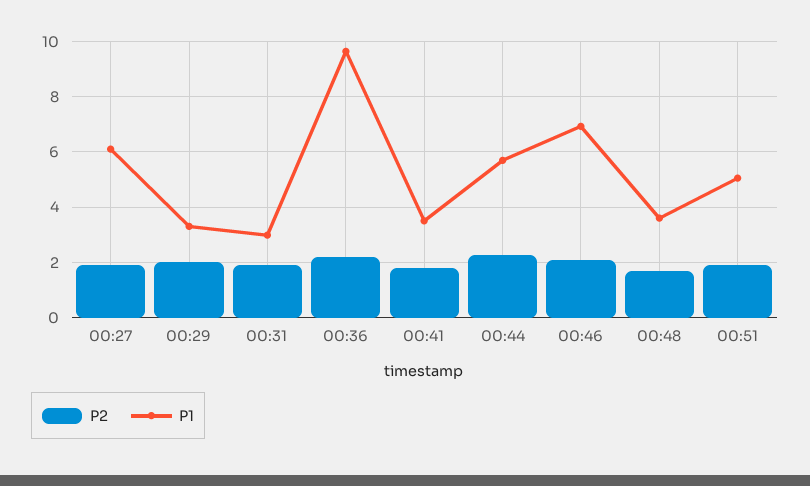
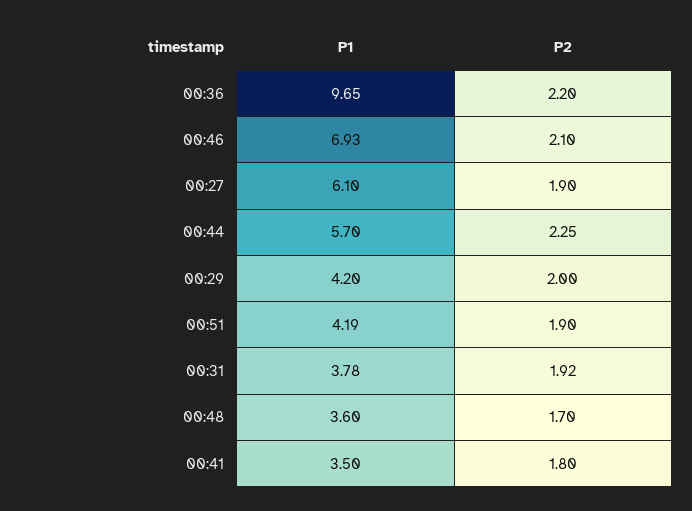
  {
    "P2": {
      "00:27": 1.9,
      "00:29": 2,
      "00:31": 1.92,
      "00:36": 2.2,
      "00:41": 1.8,
      "00:44": 2.25,
      "00:46": 2.1,
      "00:48": 1.7,
      "00:51": 1.9
    },
    "P1": {
      "00:27": 6.1,
-     "00:29": 3.25,
+     "00:29": 4.2,
-     "00:31": 3,
+     "00:31": 3.78,
      "00:36": 9.65,
      "00:41": 3.5,
      "00:44": 5.7,
      "00:46": 6.93,
      "00:48": 3.6,
-     "00:51": 5
+     "00:51": 4.19
    }
  }

